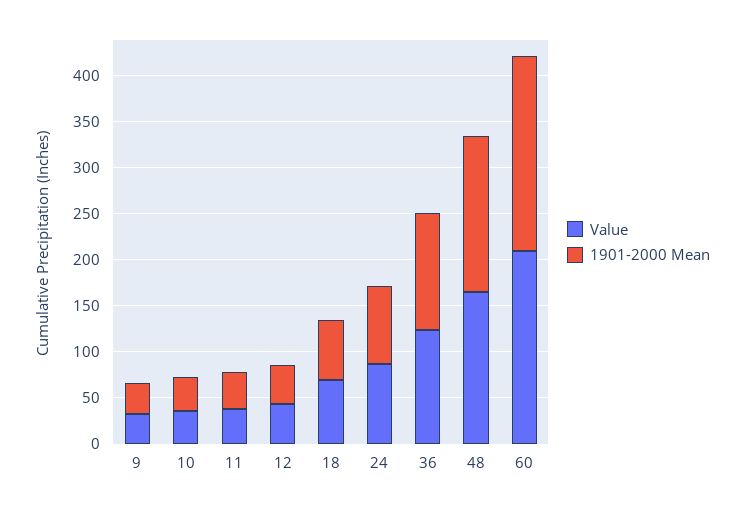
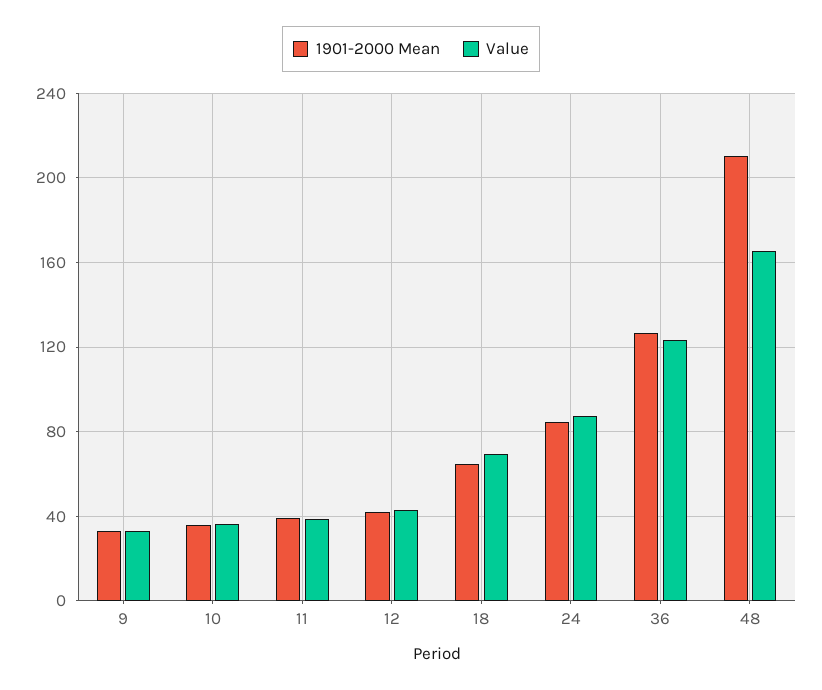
  {
    "Value": {
      "9": 35,
      "10": 35,
      "11": 40,
      "12": 45,
      "18": 70,
      "24": 85,
      "36": 125,
-     "48": 165,
+     "48": 165
-     "60": 210
    },
    "1901-2000 Mean": {
      "9": 35,
      "10": 35,
      "11": 40,
      "12": 40,
      "18": 65,
      "24": 85,
      "36": 125,
-     "48": 170,
+     "48": 210
-     "60": 210
    }
  }

